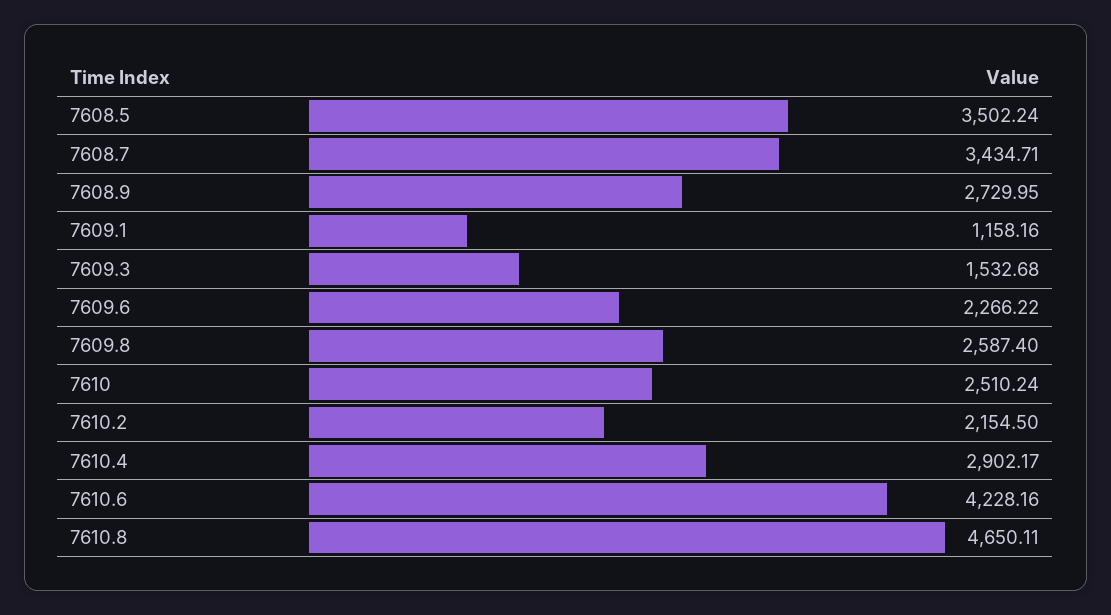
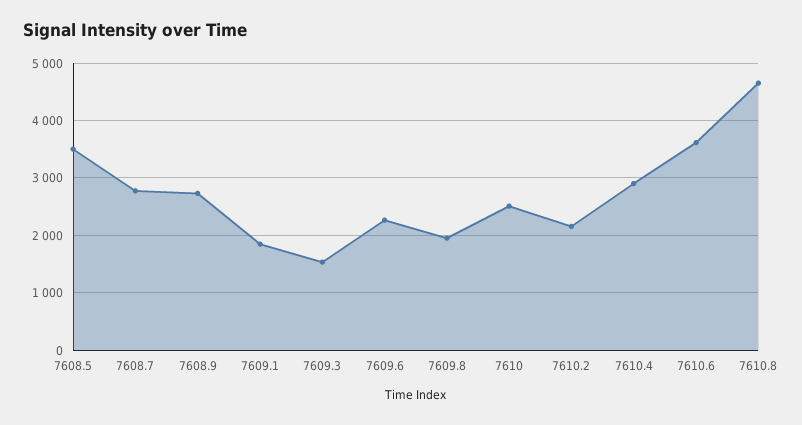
  {
    "7608.5": 3502.24,
-   "7608.7": 3434.71,
+   "7608.7": 2800,
    "7608.9": 2729.95,
-   "7609.1": 1158.16,
+   "7609.1": 1800,
    "7609.3": 1532.68,
    "7609.6": 2266.22,
-   "7609.8": 2587.4,
+   "7609.8": 2000,
    "7610": 2510.24,
    "7610.2": 2154.5,
    "7610.4": 2902.17,
-   "7610.6": 4228.16,
+   "7610.6": 3600,
    "7610.8": 4650.11
  }

